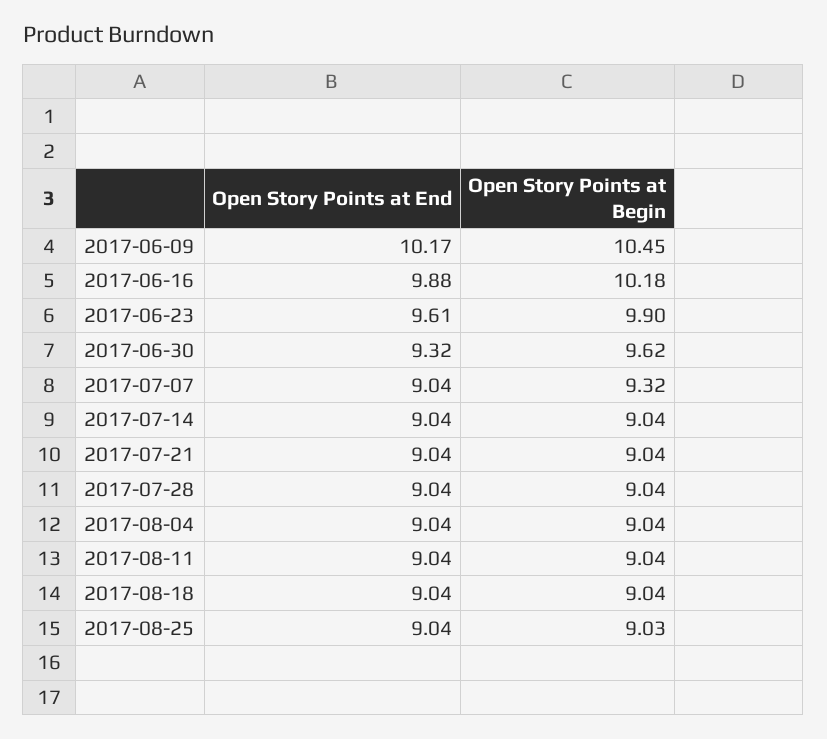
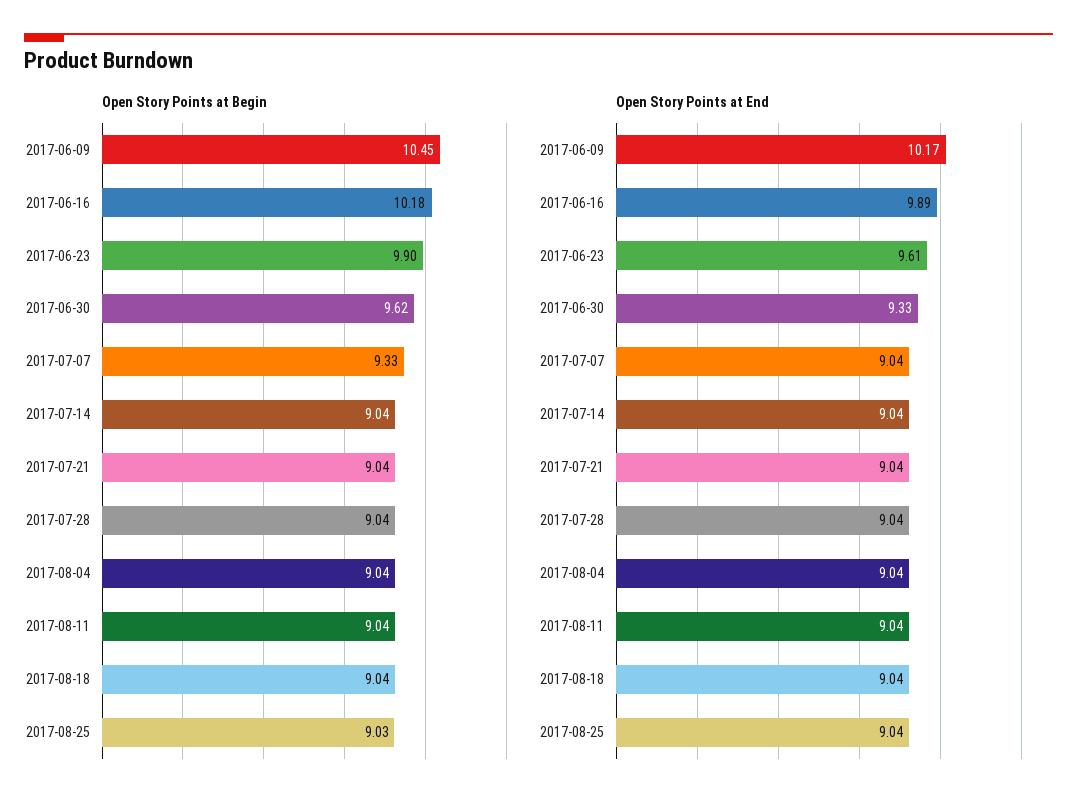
  {
    "Open Story Points at End": {
      "2017-06-09": 10.17,
-     "2017-06-16": 9.88,
+     "2017-06-16": 9.89,
      "2017-06-23": 9.61,
-     "2017-06-30": 9.32,
+     "2017-06-30": 9.33,
      "2017-07-07": 9.04,
      "2017-07-14": 9.04,
      "2017-07-21": 9.04,
      "2017-07-28": 9.04,
      "2017-08-04": 9.04,
      "2017-08-11": 9.04,
      "2017-08-18": 9.04,
      "2017-08-25": 9.04
    },
    "Open Story Points at Begin": {
      "2017-06-09": 10.45,
      "2017-06-16": 10.18,
      "2017-06-23": 9.9,
      "2017-06-30": 9.62,
-     "2017-07-07": 9.32,
+     "2017-07-07": 9.33,
      "2017-07-14": 9.04,
      "2017-07-21": 9.04,
      "2017-07-28": 9.04,
      "2017-08-04": 9.04,
      "2017-08-11": 9.04,
      "2017-08-18": 9.04,
      "2017-08-25": 9.03
    }
  }

